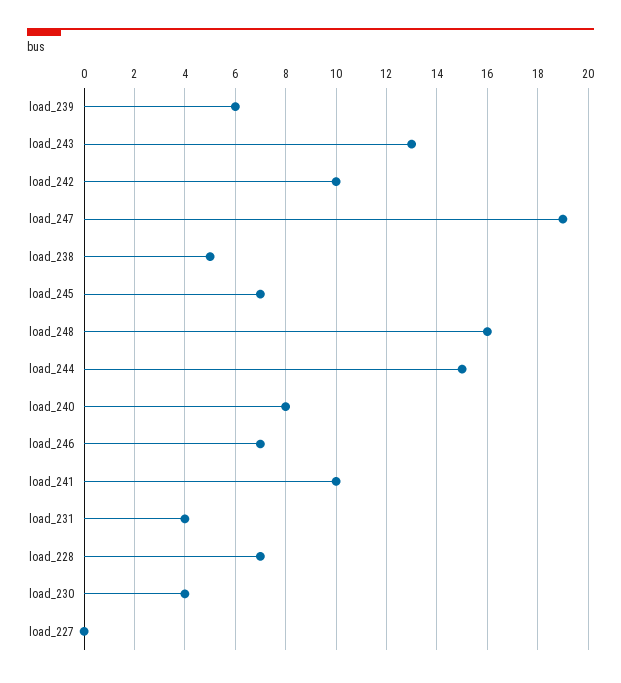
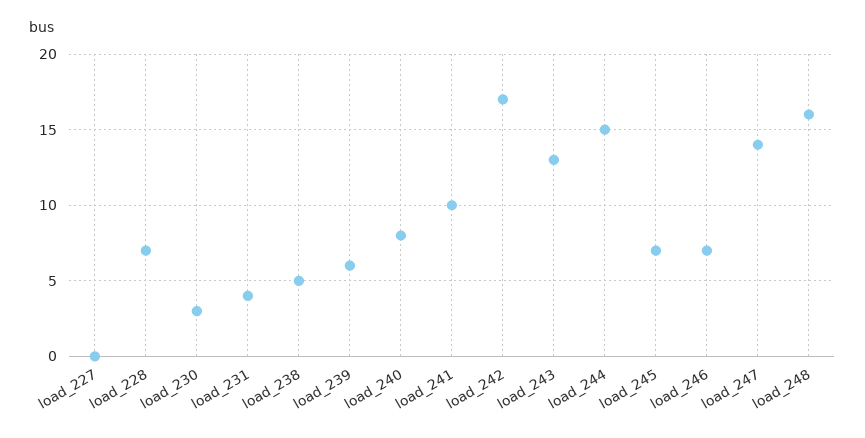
  {
    "load_239": 6,
    "load_243": 13,
-   "load_242": 10,
+   "load_242": 17,
-   "load_247": 19,
+   "load_247": 14,
    "load_238": 5,
    "load_245": 7,
    "load_248": 16,
    "load_244": 15,
    "load_240": 8,
    "load_246": 7,
    "load_241": 10,
    "load_231": 4,
    "load_228": 7,
-   "load_230": 4,
+   "load_230": 3,
    "load_227": 0
  }

